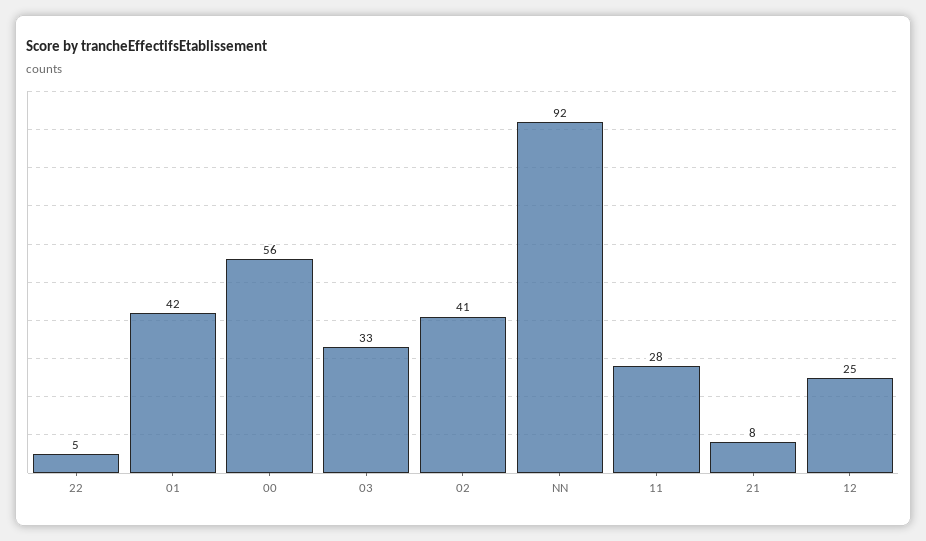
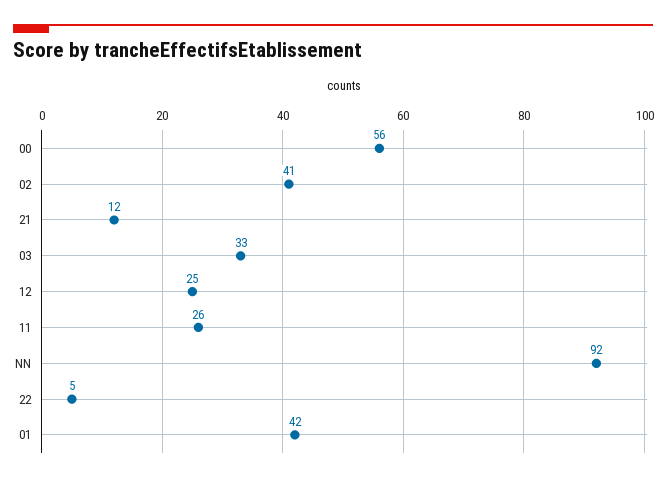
  {
    "22": 5,
    "01": 42,
    "00": 56,
    "03": 33,
    "02": 41,
    "NN": 92,
-   "11": 28,
+   "11": 26,
-   "21": 8,
+   "21": 12,
    "12": 25
  }

